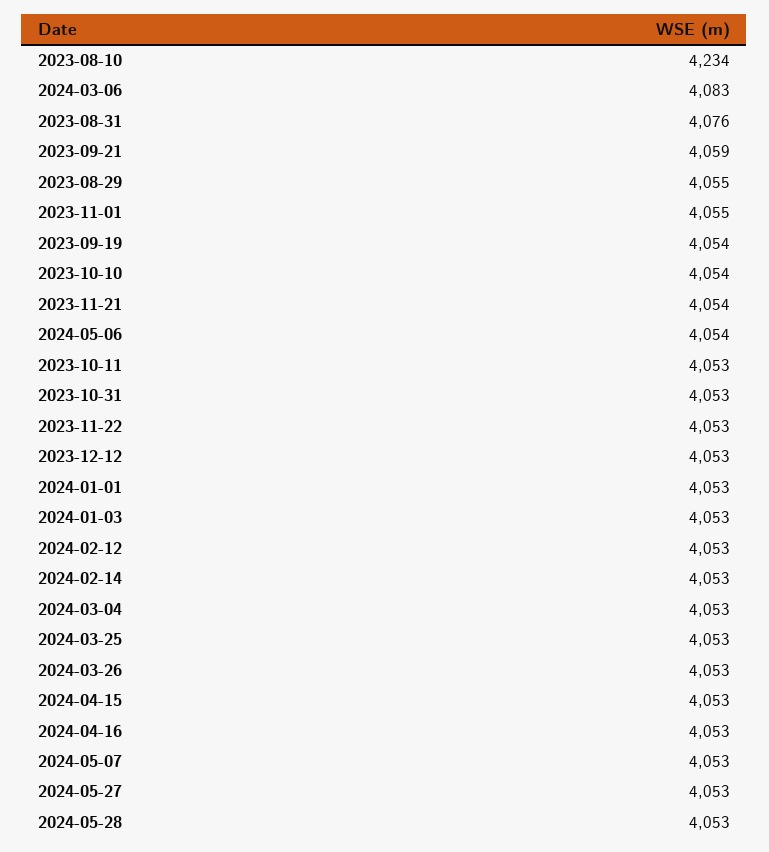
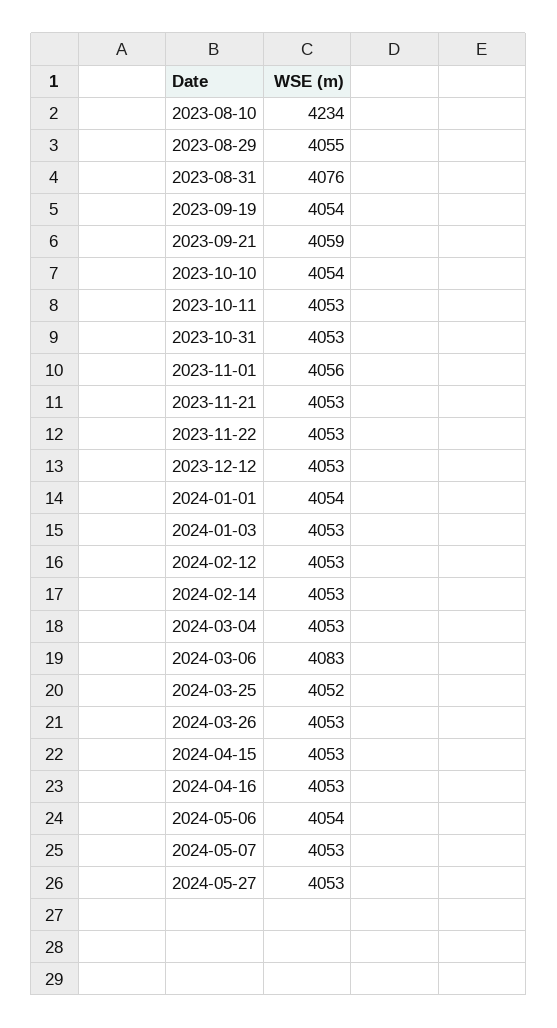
  {
    "2023-08-10": 4234,
    "2024-03-06": 4083,
    "2023-08-31": 4076,
    "2023-09-21": 4059,
    "2023-08-29": 4055,
-   "2023-11-01": 4055,
+   "2023-11-01": 4056,
    "2023-09-19": 4054,
    "2023-10-10": 4054,
-   "2023-11-21": 4054,
+   "2023-11-21": 4053,
    "2024-05-06": 4054,
    "2023-10-11": 4053,
    "2023-10-31": 4053,
    "2023-11-22": 4053,
    "2023-12-12": 4053,
-   "2024-01-01": 4053,
+   "2024-01-01": 4054,
    "2024-01-03": 4053,
    "2024-02-12": 4053,
    "2024-02-14": 4053,
    "2024-03-04": 4053,
-   "2024-03-25": 4053,
+   "2024-03-25": 4052,
    "2024-03-26": 4053,
    "2024-04-15": 4053,
    "2024-04-16": 4053,
    "2024-05-07": 4053,
-   "2024-05-27": 4053,
+   "2024-05-27": 4053
-   "2024-05-28": 4053
  }

